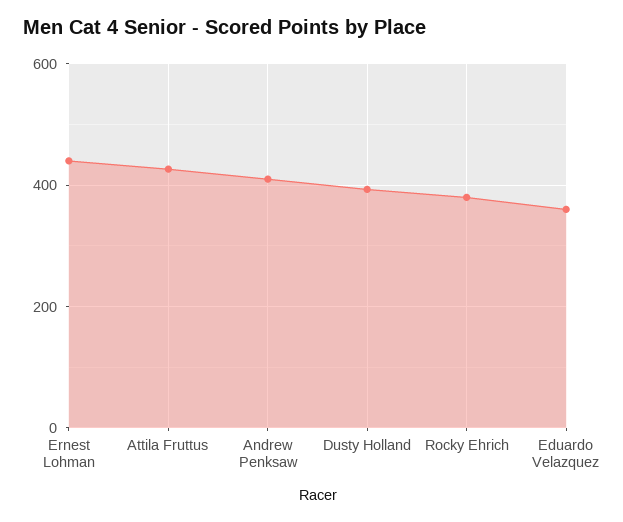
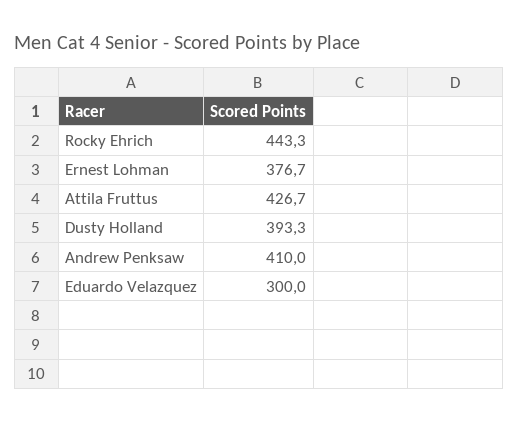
  {
-   "Ernest Lohman": 440,
+   "Ernest Lohman": 376.7,
    "Attila Fruttus": 426.7,
    "Andrew Penksaw": 410,
    "Dusty Holland": 393.3,
-   "Rocky Ehrich": 380,
+   "Rocky Ehrich": 443.3,
-   "Eduardo Velazquez": 360
+   "Eduardo Velazquez": 300
  }

